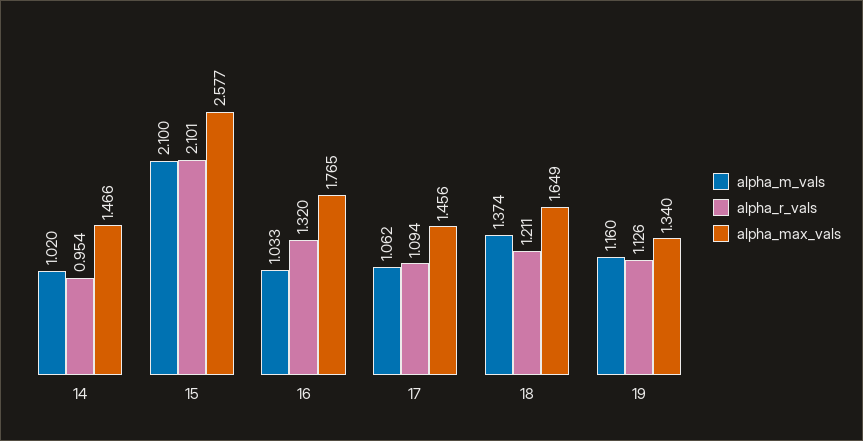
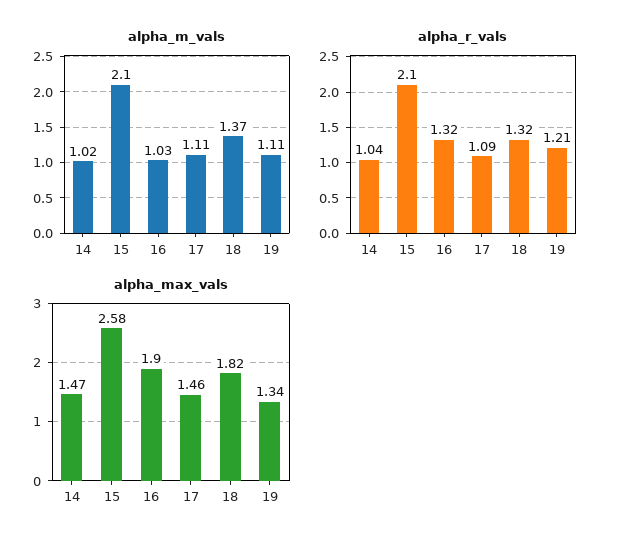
  {
    "alpha_m_vals": {
      "14": 1.02,
      "15": 2.1,
      "16": 1.033,
-     "17": 1.062,
+     "17": 1.11,
      "18": 1.374,
-     "19": 1.16
+     "19": 1.11
    },
    "alpha_r_vals": {
-     "14": 0.954,
+     "14": 1.04,
      "15": 2.101,
      "16": 1.32,
      "17": 1.094,
-     "18": 1.211,
+     "18": 1.32,
-     "19": 1.126
+     "19": 1.21
    },
    "alpha_max_vals": {
      "14": 1.466,
      "15": 2.577,
-     "16": 1.765,
+     "16": 1.9,
      "17": 1.456,
-     "18": 1.649,
+     "18": 1.82,
      "19": 1.34
    }
  }

